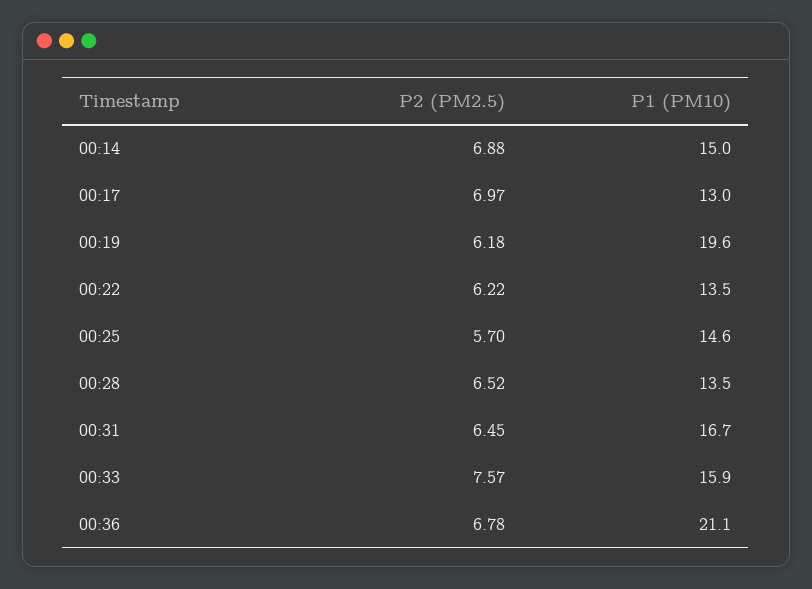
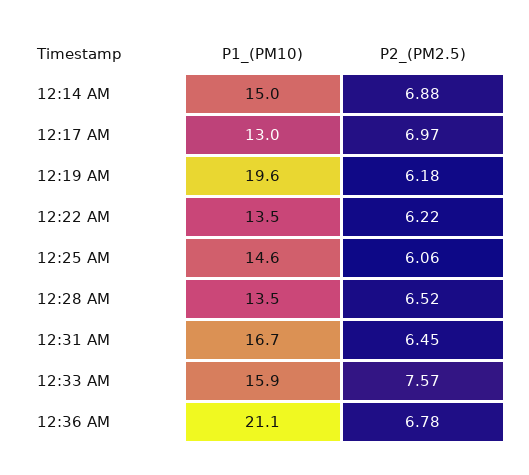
  {
    "P2 (PM2.5)": {
      "00:14": 6.88,
      "00:17": 6.97,
      "00:19": 6.18,
      "00:22": 6.22,
-     "00:25": 5.7,
+     "00:25": 6.06,
      "00:28": 6.52,
      "00:31": 6.45,
      "00:33": 7.57,
      "00:36": 6.78
    },
    "P1 (PM10)": {
      "00:14": 15,
      "00:17": 13,
      "00:19": 19.6,
      "00:22": 13.5,
      "00:25": 14.6,
      "00:28": 13.5,
      "00:31": 16.7,
      "00:33": 15.9,
      "00:36": 21.1
    }
  }

